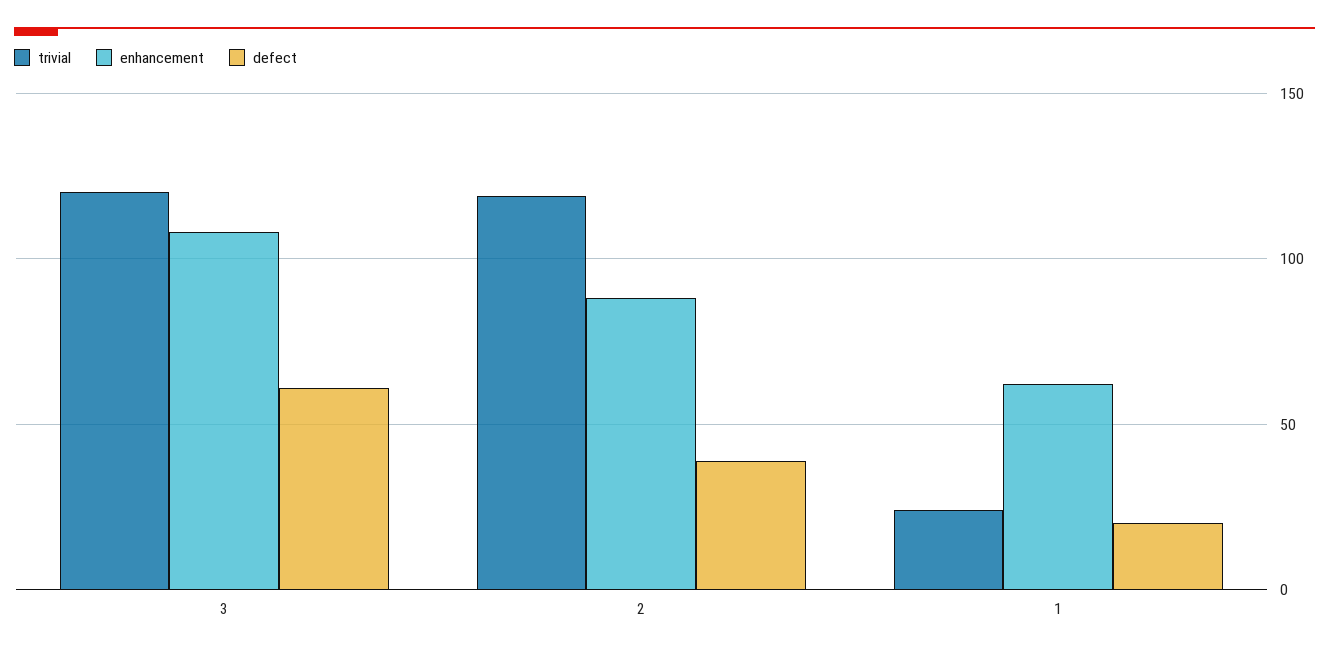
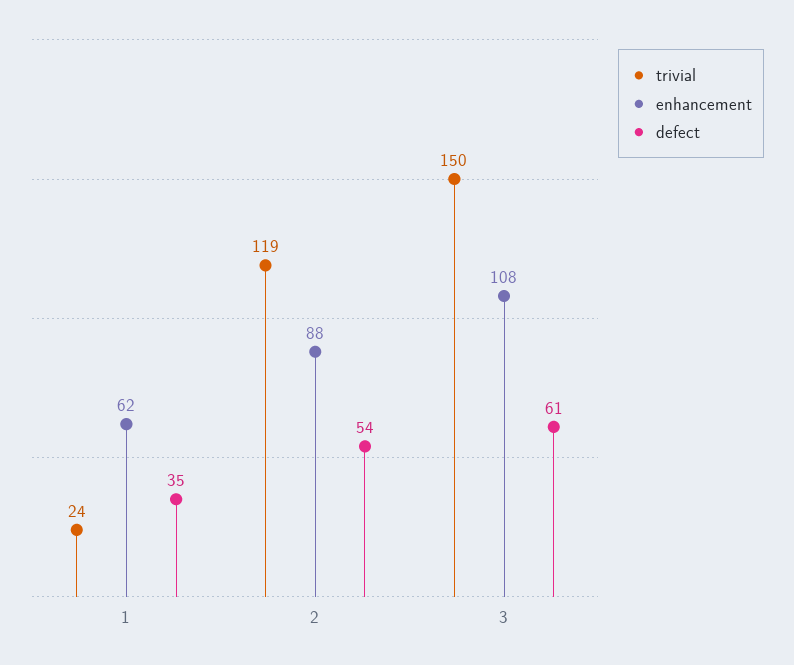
  {
    "trivial": {
-     "3": 120,
+     "3": 150,
      "2": 119,
      "1": 24
    },
    "enhancement": {
      "3": 108,
      "2": 88,
      "1": 62
    },
    "defect": {
      "3": 61,
-     "2": 40,
+     "2": 54,
-     "1": 20
+     "1": 35
    }
  }

